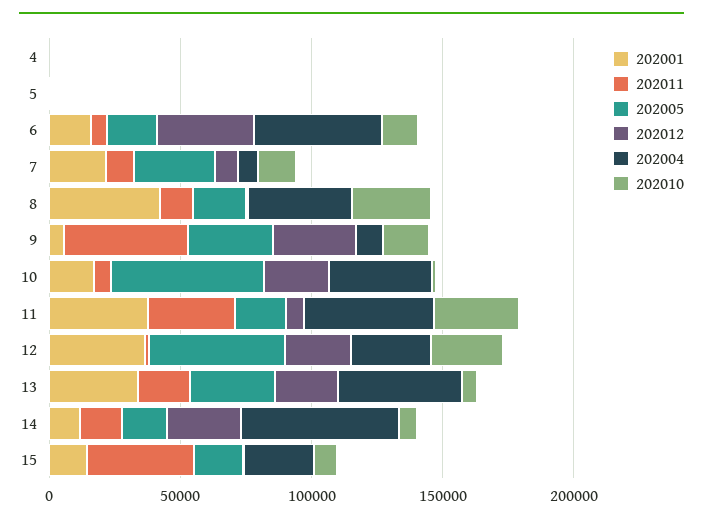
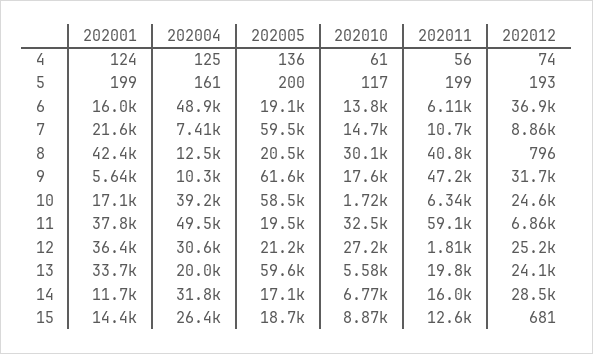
  {
    "202001": {
      "4": 124,
      "5": 199,
      "6": 16000,
      "7": 21600,
      "8": 42400,
      "9": 5640,
      "10": 17100,
      "11": 37800,
      "12": 36400,
      "13": 33700,
      "14": 11700,
      "15": 14400
    },
    "202011": {
      "4": 56,
      "5": 199,
      "6": 6110,
      "7": 10700,
-     "8": 10000,
+     "8": 40800,
      "9": 47200,
      "10": 6340,
-     "11": 30000,
+     "11": 59100,
      "12": 1810,
      "13": 19800,
      "14": 16000,
-     "15": 40000
+     "15": 12600
    },
    "202005": {
      "4": 136,
      "5": 200,
      "6": 19100,
-     "7": 30000,
+     "7": 59500,
      "8": 20500,
-     "9": 30000,
+     "9": 61600,
      "10": 58500,
      "11": 19500,
-     "12": 50000,
+     "12": 21200,
-     "13": 30000,
+     "13": 59600,
      "14": 17100,
      "15": 18700
    },
    "202012": {
      "4": 74,
      "5": 193,
      "6": 36900,
      "7": 8860,
      "8": 796,
      "9": 31700,
      "10": 24600,
      "11": 6860,
      "12": 25200,
      "13": 24100,
      "14": 28500,
      "15": 681
    },
    "202004": {
      "4": 125,
      "5": 161,
      "6": 48900,
      "7": 7410,
-     "8": 40000,
+     "8": 12500,
      "9": 10300,
      "10": 39200,
      "11": 49500,
      "12": 30600,
-     "13": 50000,
+     "13": 20000,
-     "14": 60000,
+     "14": 31800,
      "15": 26400
    },
    "202010": {
      "4": 61,
      "5": 117,
      "6": 13800,
      "7": 14700,
      "8": 30100,
      "9": 17600,
      "10": 1720,
      "11": 32500,
      "12": 27200,
      "13": 5580,
      "14": 6770,
      "15": 8870
    }
  }

